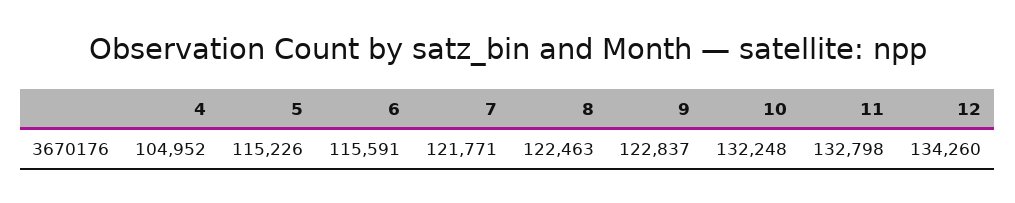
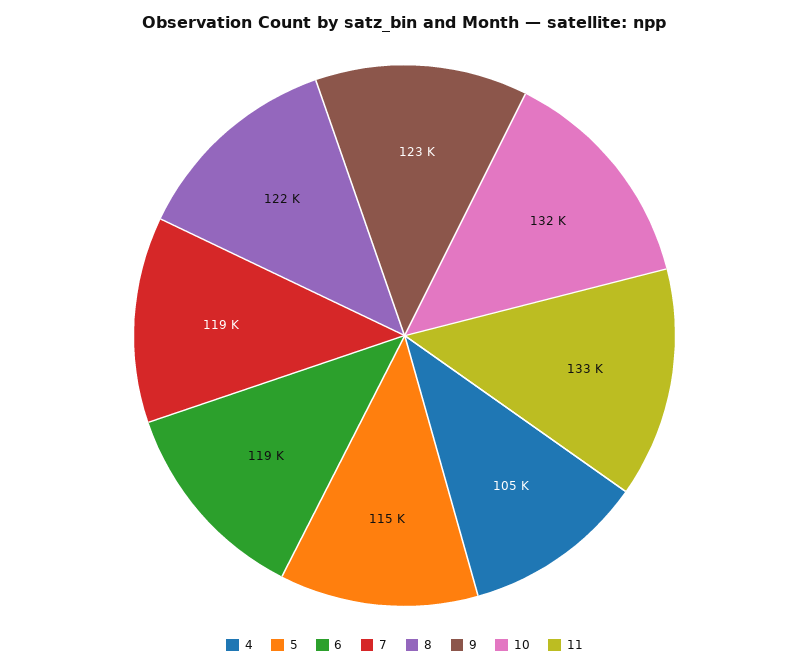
  {
    "4": 104952,
    "5": 115226,
-   "6": 115591,
+   "6": 119000,
-   "7": 121771,
+   "7": 119000,
    "8": 122463,
    "9": 122837,
    "10": 132248,
-   "11": 132798,
+   "11": 132798
-   "12": 134260
  }

